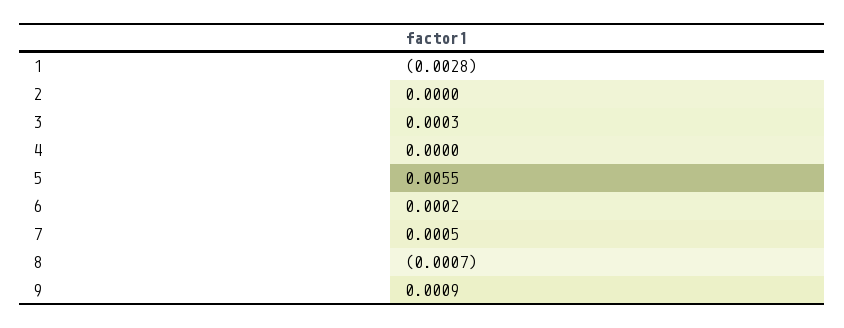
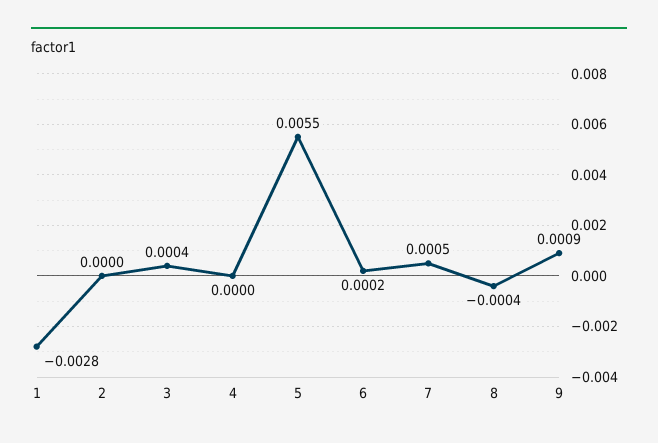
  {
    "1": -0.0028,
    "2": 0,
-   "3": 0.0003,
+   "3": 0.0004,
    "4": 0,
    "5": 0.0055,
    "6": 0.0002,
    "7": 0.0005,
-   "8": -0.0007,
+   "8": -0.0004,
    "9": 0.0009
  }

